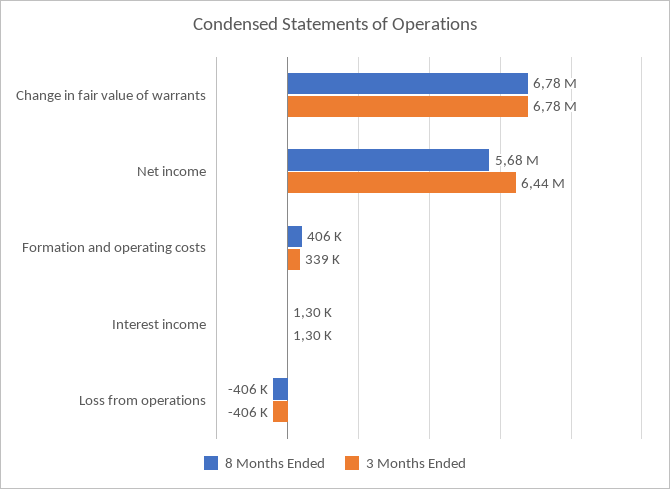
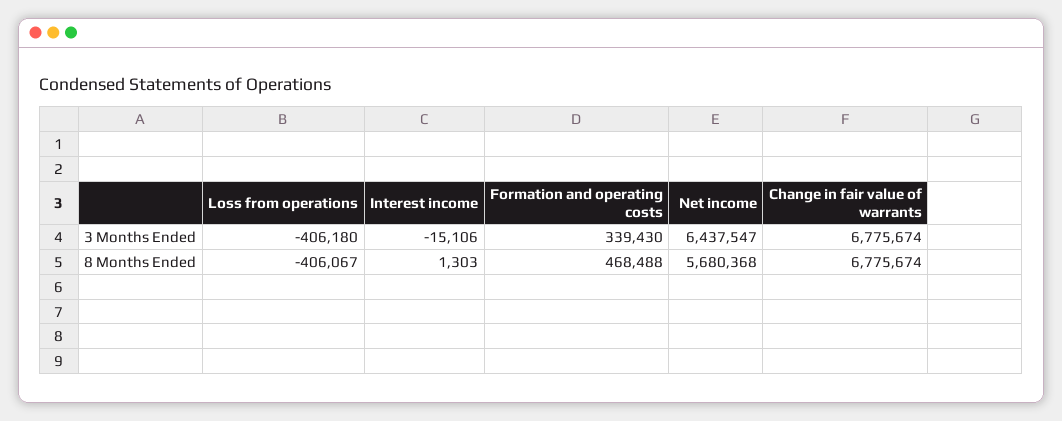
  {
    "8 Months Ended": {
      "Change in fair value of warrants": 6775674,
      "Net income": 5680368,
-     "Formation and operating costs": 406000,
+     "Formation and operating costs": 468488,
      "Interest income": 1303,
      "Loss from operations": -406067
    },
    "3 Months Ended": {
      "Change in fair value of warrants": 6775674,
      "Net income": 6437547,
      "Formation and operating costs": 339430,
-     "Interest income": 1300,
+     "Interest income": -15106,
      "Loss from operations": -406180
    }
  }

